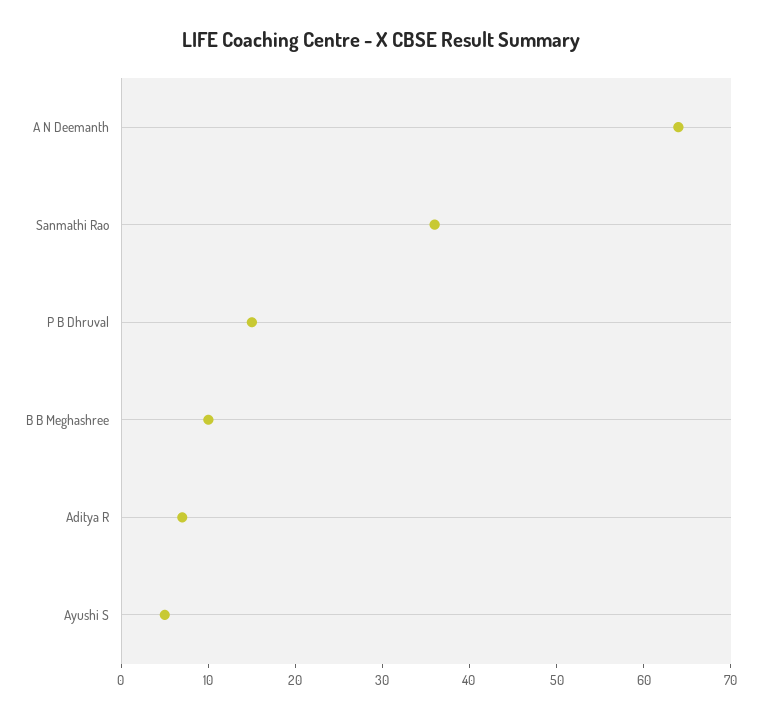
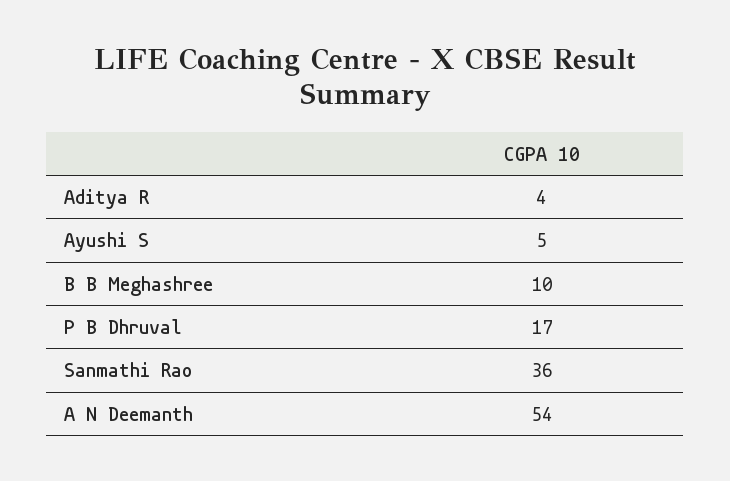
  {
-   "A N Deemanth": 64,
+   "A N Deemanth": 54,
    "Sanmathi Rao": 36,
-   "P B Dhruval": 15,
+   "P B Dhruval": 17,
    "B B Meghashree": 10,
-   "Aditya R": 7,
+   "Aditya R": 4,
    "Ayushi S": 5
  }

